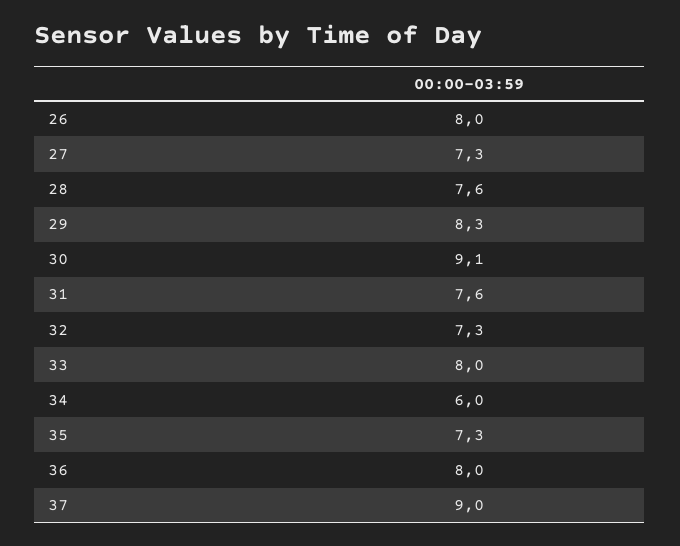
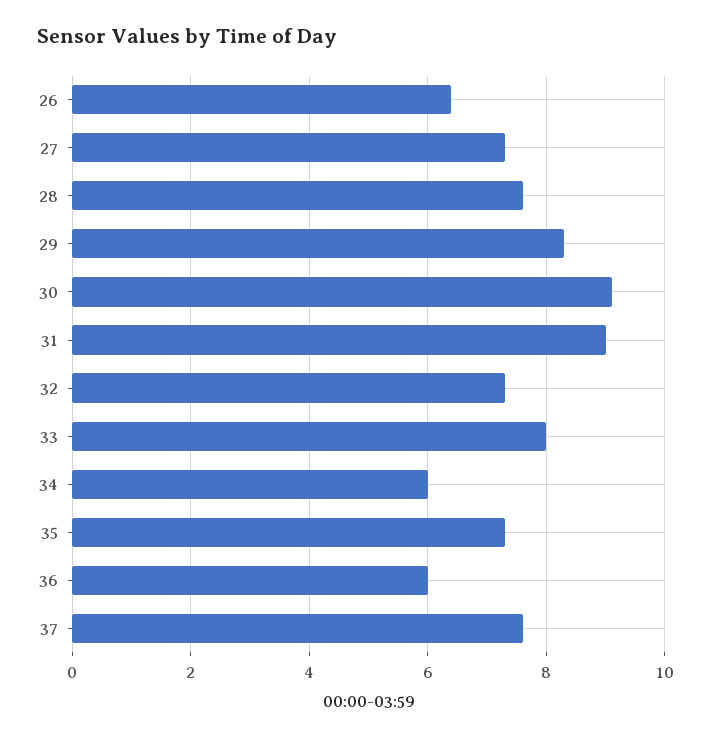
  {
-   "26": 8,
+   "26": 6.5,
    "27": 7.3,
    "28": 7.6,
    "29": 8.3,
    "30": 9.1,
-   "31": 7.6,
+   "31": 9,
    "32": 7.3,
    "33": 8,
    "34": 6,
    "35": 7.3,
-   "36": 8,
+   "36": 6,
-   "37": 9
+   "37": 7.5
  }

